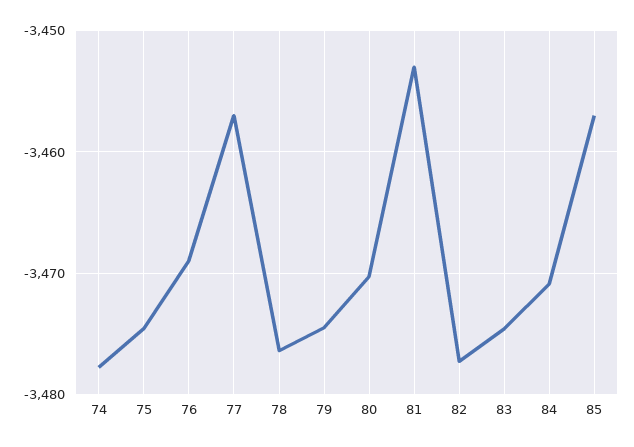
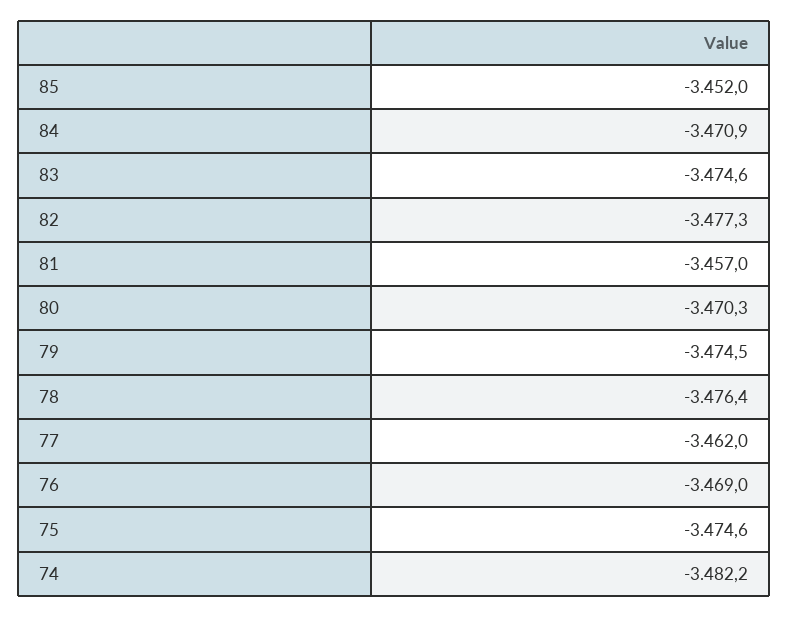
  {
-   "74": -3478,
+   "74": -3482.2,
    "75": -3474.6,
    "76": -3469,
-   "77": -3457,
+   "77": -3462,
    "78": -3476.4,
    "79": -3474.5,
    "80": -3470.3,
-   "81": -3453,
+   "81": -3457,
    "82": -3477.3,
    "83": -3474.6,
    "84": -3470.9,
-   "85": -3457
+   "85": -3452
  }

